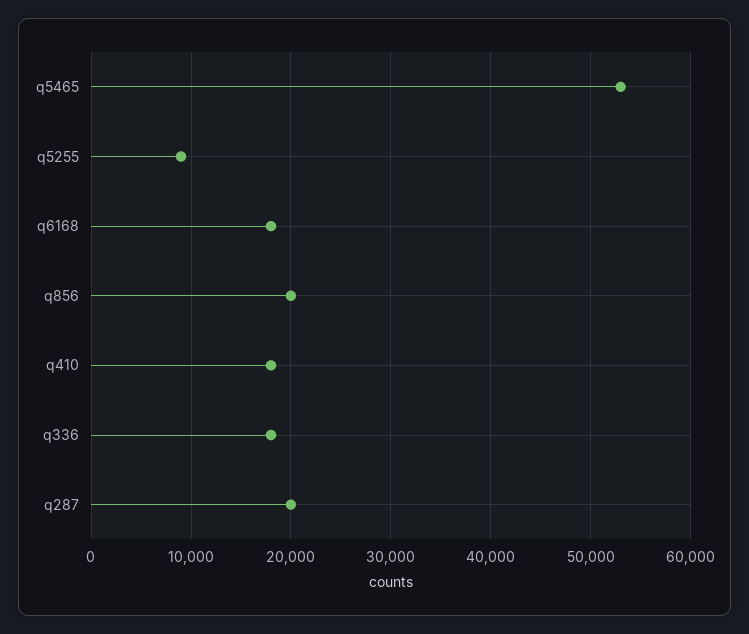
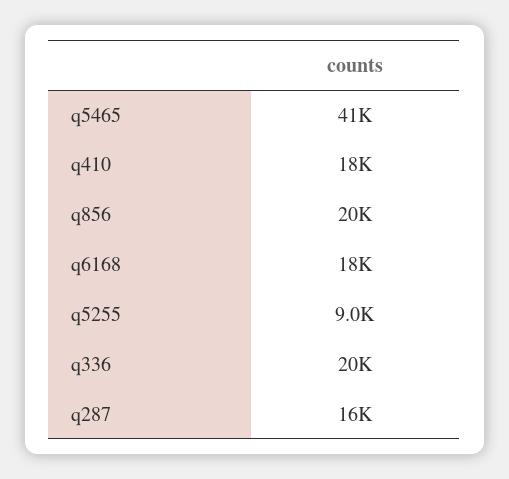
  {
-   "q5465": 53000,
+   "q5465": 41000,
    "q5255": 9000,
    "q6168": 18000,
    "q856": 20000,
    "q410": 18000,
-   "q336": 18000,
+   "q336": 20000,
-   "q287": 20000
+   "q287": 16000
  }

